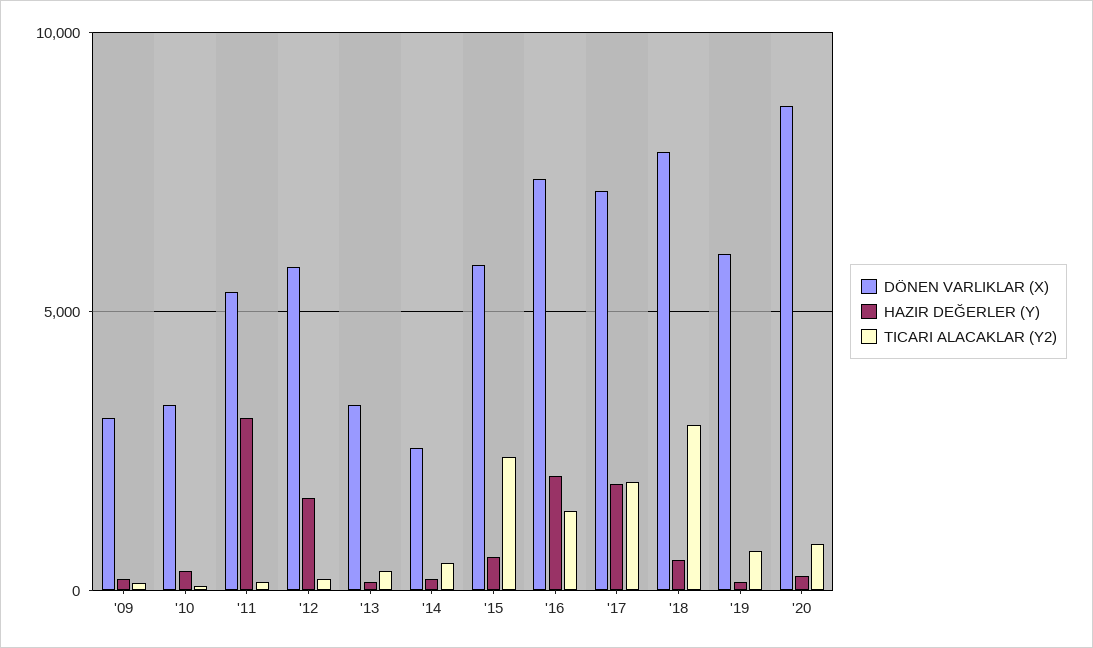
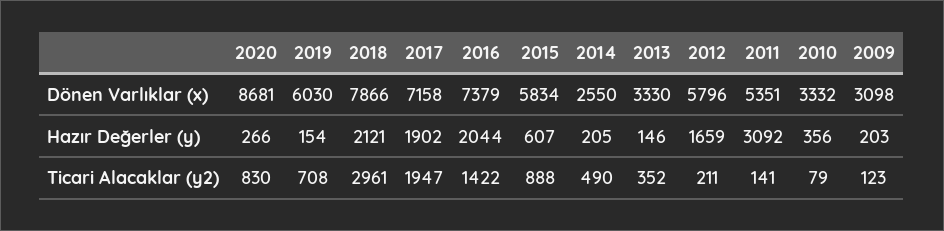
  {
    "DÖNEN VARLIKLAR (X)": {
      "'09": 3098,
      "'10": 3332,
      "'11": 5351,
      "'12": 5796,
      "'13": 3330,
      "'14": 2550,
      "'15": 5834,
      "'16": 7379,
      "'17": 7158,
      "'18": 7866,
      "'19": 6030,
      "'20": 8681
    },
    "HAZIR DEĞERLER (Y)": {
      "'09": 203,
      "'10": 356,
      "'11": 3092,
      "'12": 1659,
      "'13": 146,
      "'14": 205,
      "'15": 607,
      "'16": 2044,
      "'17": 1902,
-     "'18": 500,
+     "'18": 2121,
      "'19": 154,
      "'20": 266
    },
    "TICARI ALACAKLAR (Y2)": {
      "'09": 123,
      "'10": 79,
      "'11": 141,
      "'12": 211,
      "'13": 352,
      "'14": 490,
-     "'15": 2500,
+     "'15": 888,
      "'16": 1422,
      "'17": 1947,
      "'18": 2961,
      "'19": 708,
      "'20": 830
    }
  }

